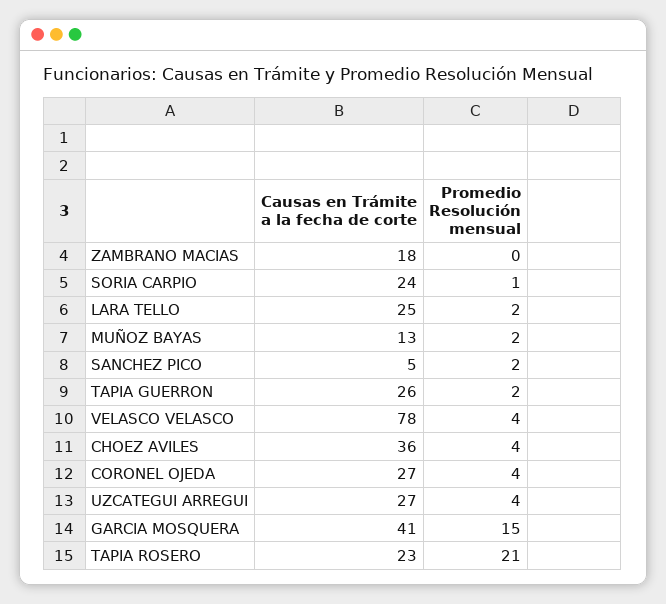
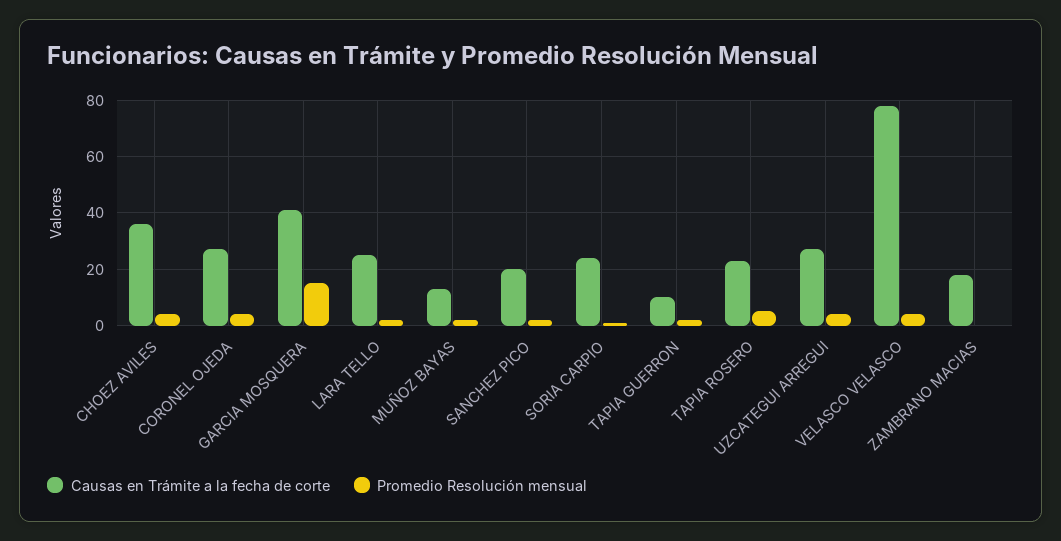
  {
    "Causas en Trámite a la fecha de corte": {
      "ZAMBRANO MACIAS": 18,
      "SORIA CARPIO": 24,
      "LARA TELLO": 25,
      "MUÑOZ BAYAS": 13,
-     "SANCHEZ PICO": 5,
+     "SANCHEZ PICO": 20,
-     "TAPIA GUERRON": 26,
+     "TAPIA GUERRON": 10,
      "VELASCO VELASCO": 78,
      "CHOEZ AVILES": 36,
      "CORONEL OJEDA": 27,
      "UZCATEGUI ARREGUI": 27,
      "GARCIA MOSQUERA": 41,
      "TAPIA ROSERO": 23
    },
    "Promedio Resolución mensual": {
      "ZAMBRANO MACIAS": 0,
      "SORIA CARPIO": 1,
      "LARA TELLO": 2,
      "MUÑOZ BAYAS": 2,
      "SANCHEZ PICO": 2,
      "TAPIA GUERRON": 2,
      "VELASCO VELASCO": 4,
      "CHOEZ AVILES": 4,
      "CORONEL OJEDA": 4,
      "UZCATEGUI ARREGUI": 4,
      "GARCIA MOSQUERA": 15,
-     "TAPIA ROSERO": 21
+     "TAPIA ROSERO": 5
    }
  }

